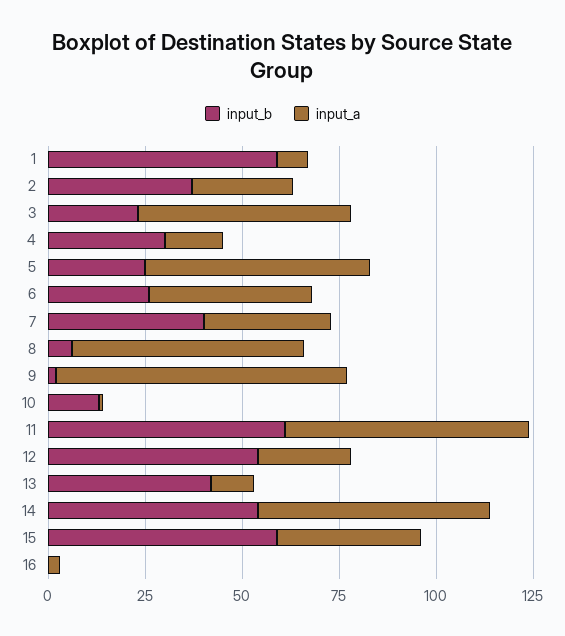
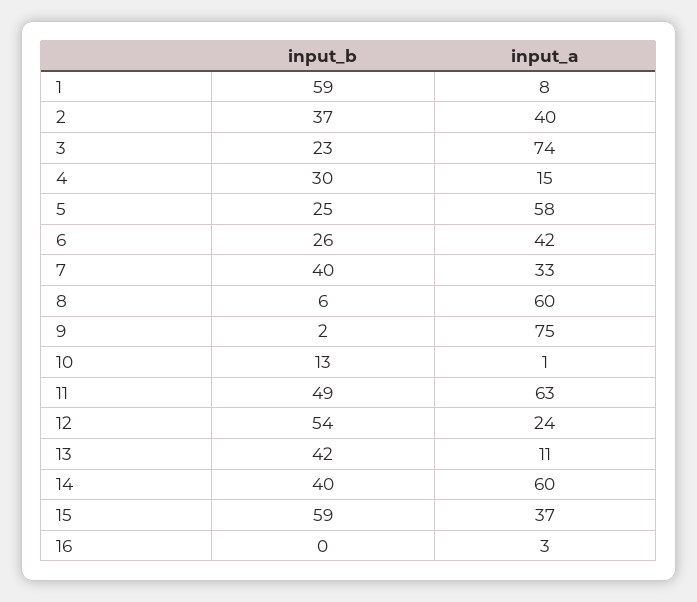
  {
    "input_b": {
      "1": 59,
      "2": 37,
      "3": 23,
      "4": 30,
      "5": 25,
      "6": 26,
      "7": 40,
      "8": 6,
      "9": 2,
      "10": 13,
-     "11": 60,
+     "11": 49,
      "12": 54,
      "13": 42,
-     "14": 55,
+     "14": 40,
      "15": 59,
      "16": 0
    },
    "input_a": {
      "1": 8,
-     "2": 25,
+     "2": 40,
-     "3": 55,
+     "3": 74,
      "4": 15,
      "5": 58,
      "6": 42,
      "7": 33,
      "8": 60,
      "9": 75,
      "10": 1,
      "11": 63,
      "12": 24,
      "13": 11,
      "14": 60,
      "15": 37,
      "16": 3
    }
  }

